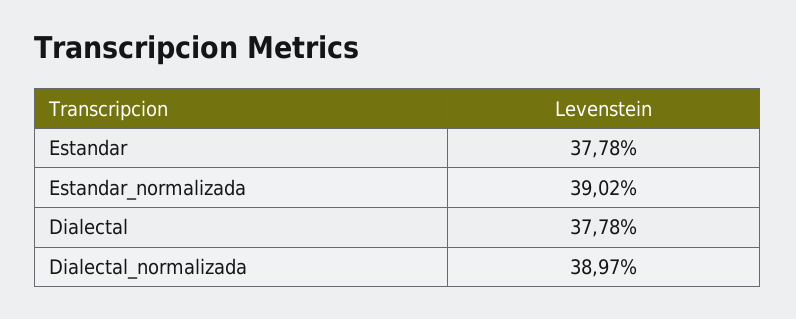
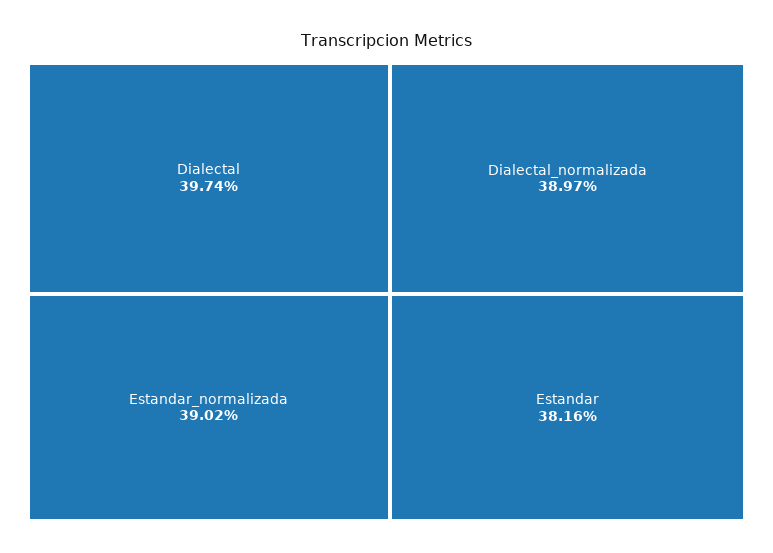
  {
-   "Estandar": 37.78,
+   "Estandar": 38.16,
    "Estandar_normalizada": 39.02,
-   "Dialectal": 37.78,
+   "Dialectal": 39.74,
    "Dialectal_normalizada": 38.97
  }

